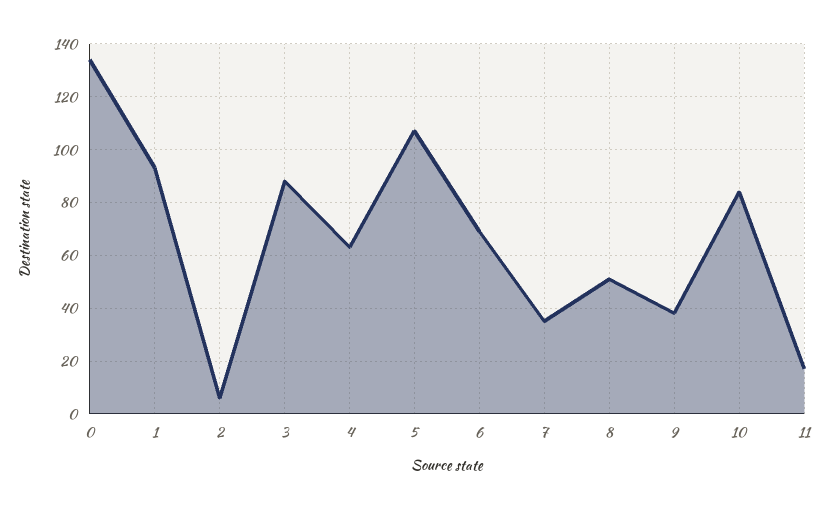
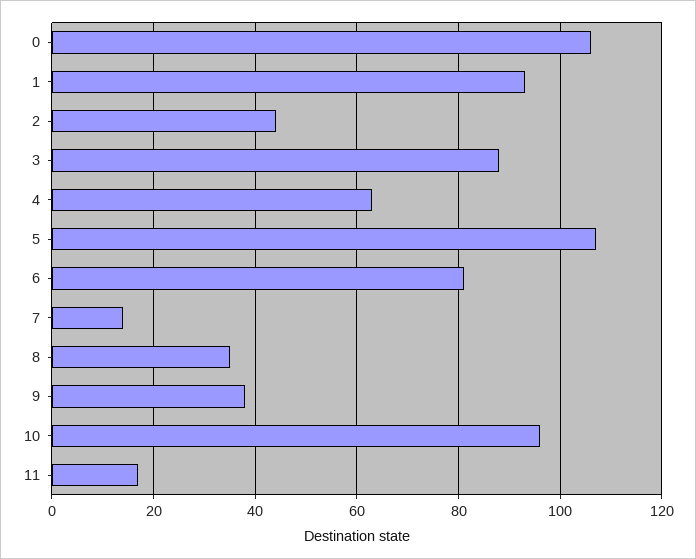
  {
-   "0": 135,
+   "0": 105,
    "1": 95,
-   "2": 5,
+   "2": 45,
    "3": 90,
    "4": 65,
    "5": 105,
-   "6": 70,
+   "6": 80,
-   "7": 35,
+   "7": 15,
-   "8": 50,
+   "8": 35,
    "9": 40,
-   "10": 85,
+   "10": 95,
    "11": 15
  }

